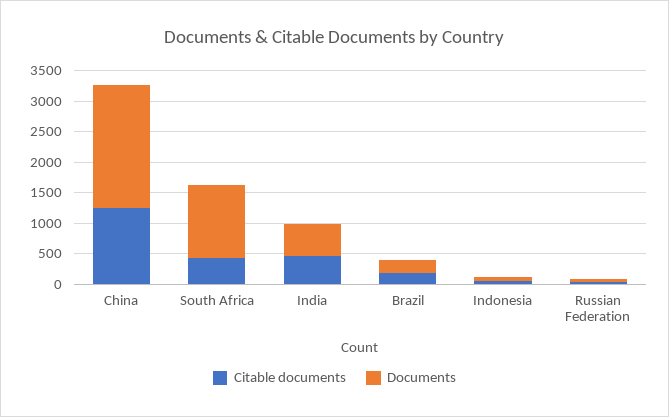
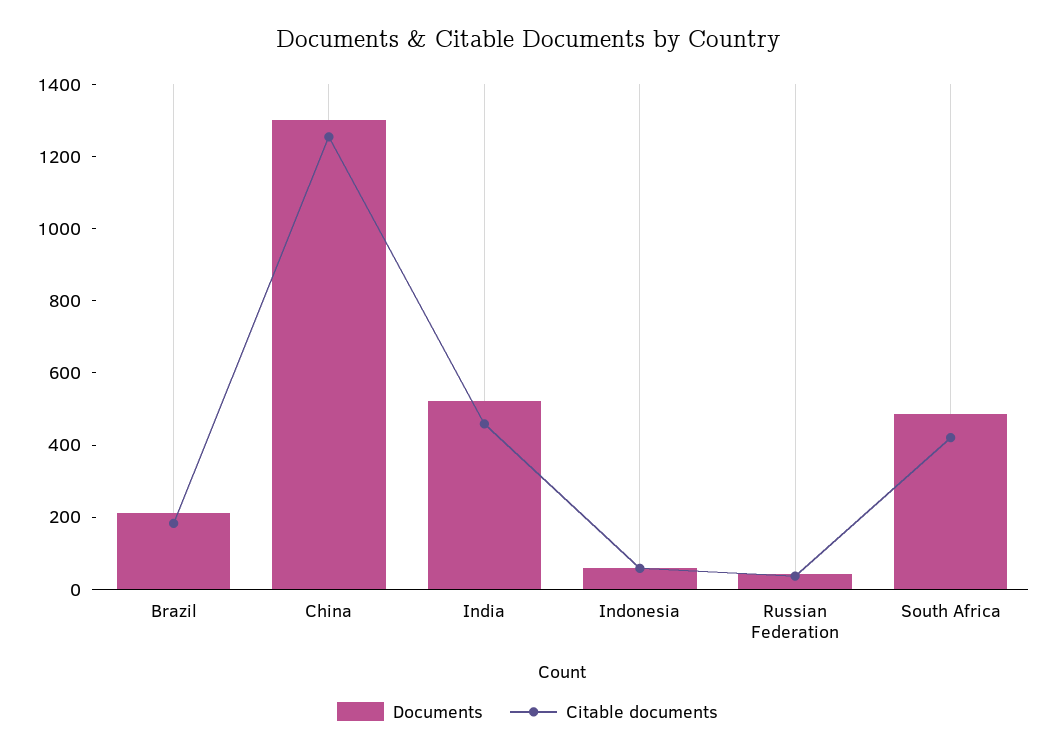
  {
    "Citable documents": {
      "China": 1250,
      "South Africa": 400,
      "India": 450,
      "Brazil": 200,
      "Indonesia": 50,
      "Russian Federation": 50
    },
    "Documents": {
-     "China": 2000,
+     "China": 1300,
-     "South Africa": 1250,
+     "South Africa": 500,
      "India": 500,
      "Brazil": 200,
      "Indonesia": 50,
      "Russian Federation": 50
    }
  }

